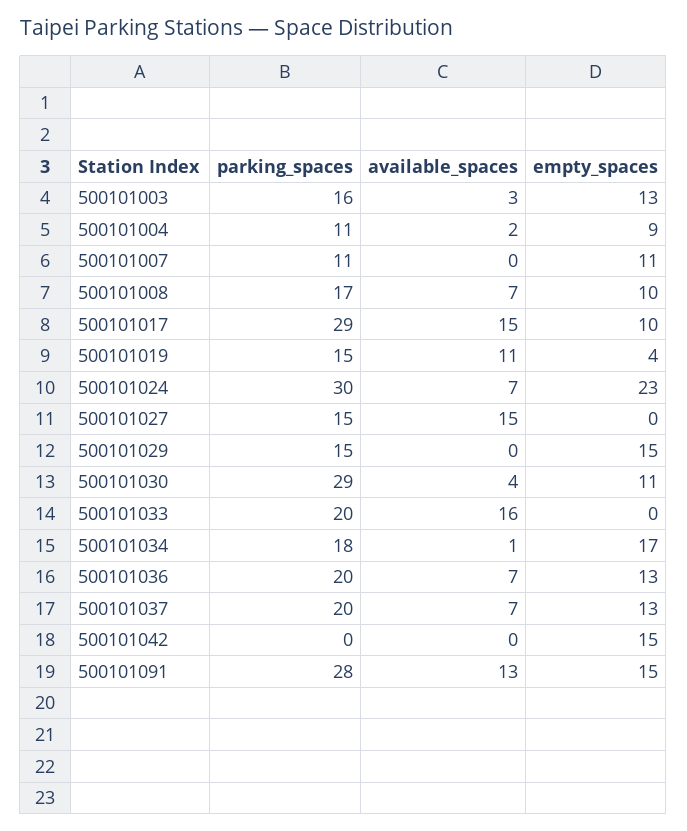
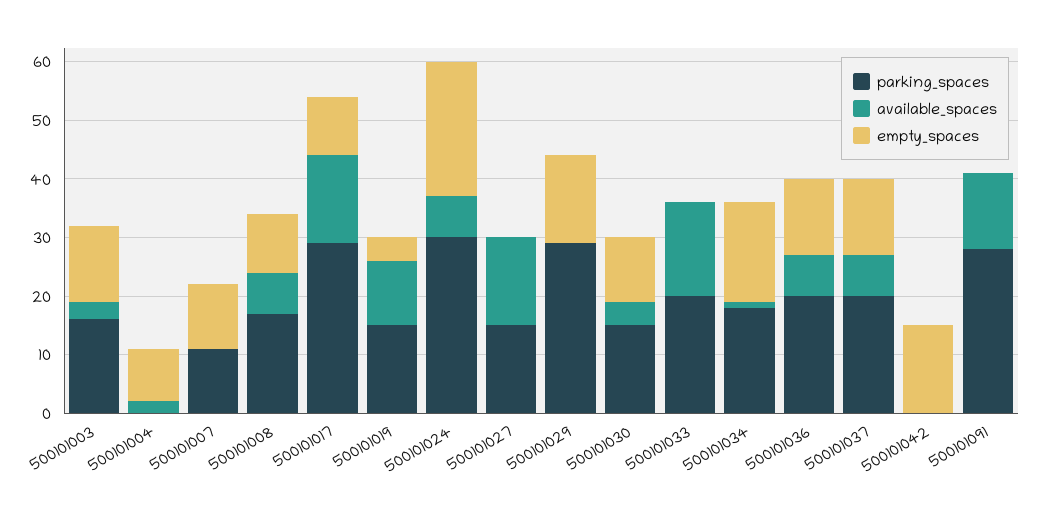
  {
    "parking_spaces": {
      "500101003": 16,
-     "500101004": 11,
+     "500101004": 0,
      "500101007": 11,
      "500101008": 17,
      "500101017": 29,
      "500101019": 15,
      "500101024": 30,
      "500101027": 15,
-     "500101029": 15,
+     "500101029": 30,
-     "500101030": 29,
+     "500101030": 15,
      "500101033": 20,
      "500101034": 18,
      "500101036": 20,
      "500101037": 20,
      "500101042": 0,
      "500101091": 28
    },
    "available_spaces": {
      "500101003": 3,
      "500101004": 2,
      "500101007": 0,
      "500101008": 7,
      "500101017": 15,
      "500101019": 11,
      "500101024": 7,
      "500101027": 15,
      "500101029": 0,
      "500101030": 4,
      "500101033": 16,
      "500101034": 1,
      "500101036": 7,
      "500101037": 7,
      "500101042": 0,
      "500101091": 13
    },
    "empty_spaces": {
      "500101003": 13,
      "500101004": 9,
      "500101007": 11,
      "500101008": 10,
      "500101017": 10,
      "500101019": 4,
      "500101024": 23,
      "500101027": 0,
      "500101029": 15,
      "500101030": 11,
      "500101033": 0,
      "500101034": 17,
      "500101036": 13,
      "500101037": 13,
      "500101042": 15,
-     "500101091": 15
+     "500101091": 0
    }
  }

